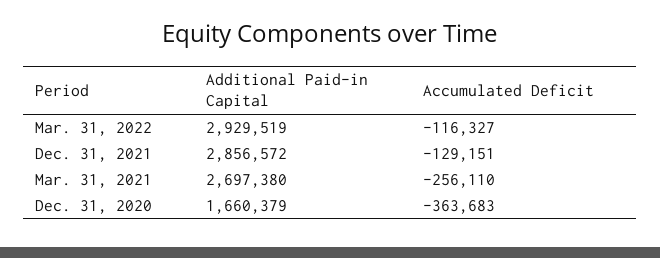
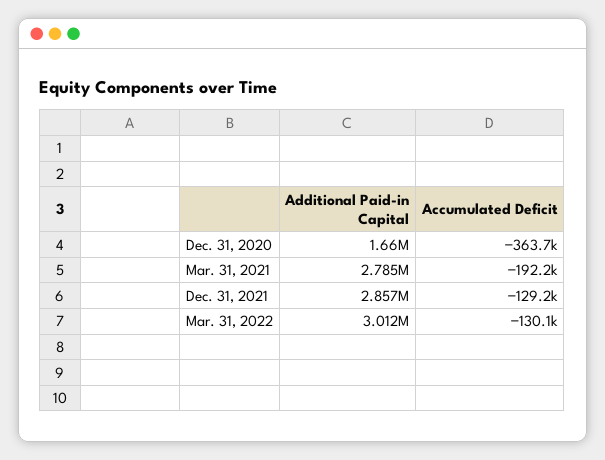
  {
    "Additional Paid-in Capital": {
-     "Mar. 31, 2022": 2929519,
+     "Mar. 31, 2022": 3012000,
      "Dec. 31, 2021": 2856572,
-     "Mar. 31, 2021": 2697380,
+     "Mar. 31, 2021": 2785000,
      "Dec. 31, 2020": 1660379
    },
    "Accumulated Deficit": {
-     "Mar. 31, 2022": -116327,
+     "Mar. 31, 2022": -130100,
      "Dec. 31, 2021": -129151,
-     "Mar. 31, 2021": -256110,
+     "Mar. 31, 2021": -192200,
      "Dec. 31, 2020": -363683
    }
  }

